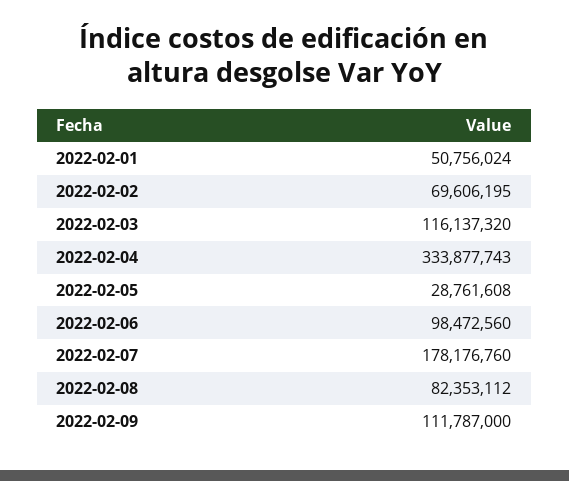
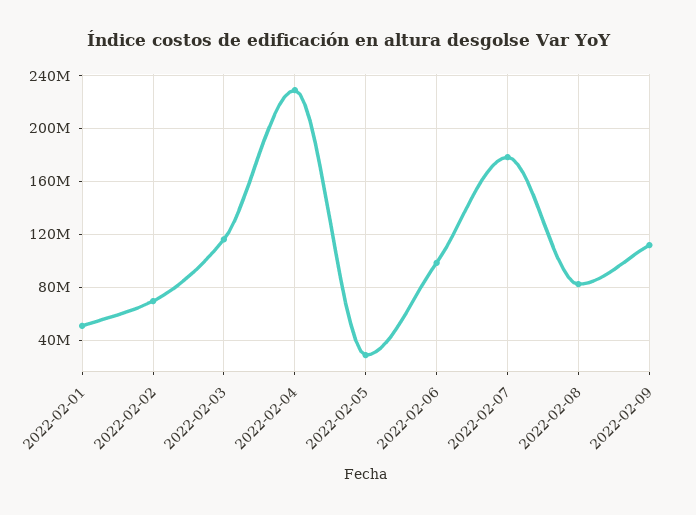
  {
    "2022-02-01": 50756024,
    "2022-02-02": 69606195,
    "2022-02-03": 116137320,
-   "2022-02-04": 333877743,
+   "2022-02-04": 230000000,
    "2022-02-05": 28761608,
    "2022-02-06": 98472560,
    "2022-02-07": 178176760,
    "2022-02-08": 82353112,
    "2022-02-09": 111787000
  }

